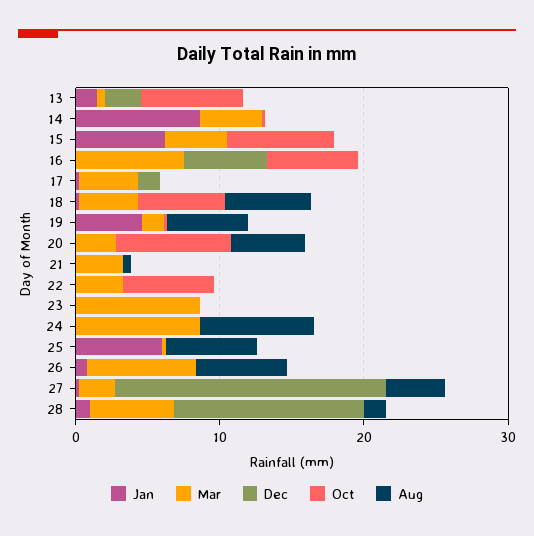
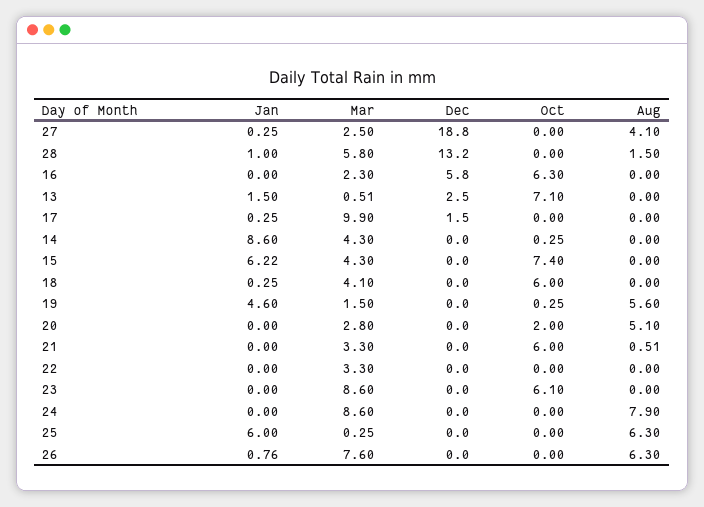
  {
    "Jan": {
      "13": 1.5,
      "14": 8.6,
      "15": 6.22,
      "16": 0,
      "17": 0.25,
      "18": 0.25,
      "19": 4.6,
      "20": 0,
      "21": 0,
      "22": 0,
      "23": 0,
      "24": 0,
      "25": 6,
      "26": 0.76,
      "27": 0.25,
      "28": 1
    },
    "Mar": {
      "13": 0.51,
      "14": 4.3,
      "15": 4.3,
-     "16": 8,
+     "16": 2.3,
-     "17": 4,
+     "17": 9.9,
      "18": 4.1,
      "19": 1.5,
      "20": 2.8,
      "21": 3.3,
      "22": 3.3,
      "23": 8.6,
      "24": 8.6,
      "25": 0.25,
      "26": 7.6,
      "27": 2.5,
      "28": 5.8
    },
    "Dec": {
      "13": 2.5,
      "14": 0,
      "15": 0,
      "16": 5.8,
      "17": 1.5,
      "18": 0,
      "19": 0,
      "20": 0,
      "21": 0,
      "22": 0,
      "23": 0,
      "24": 0,
      "25": 0,
      "26": 0,
      "27": 18.8,
      "28": 13.2
    },
    "Oct": {
      "13": 7.1,
      "14": 0.25,
      "15": 7.4,
      "16": 6.3,
      "17": 0,
      "18": 6,
      "19": 0.25,
-     "20": 8,
+     "20": 2,
-     "21": 0,
+     "21": 6,
-     "22": 6,
+     "22": 0,
-     "23": 0,
+     "23": 6.1,
      "24": 0,
      "25": 0,
      "26": 0,
      "27": 0,
      "28": 0
    },
    "Aug": {
      "13": 0,
      "14": 0,
      "15": 0,
      "16": 0,
      "17": 0,
-     "18": 6,
+     "18": 0,
      "19": 5.6,
      "20": 5.1,
      "21": 0.51,
      "22": 0,
      "23": 0,
      "24": 7.9,
      "25": 6.3,
      "26": 6.3,
      "27": 4.1,
      "28": 1.5
    }
  }

